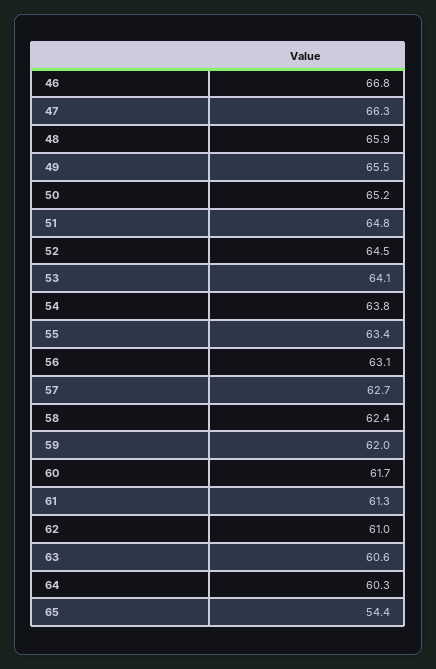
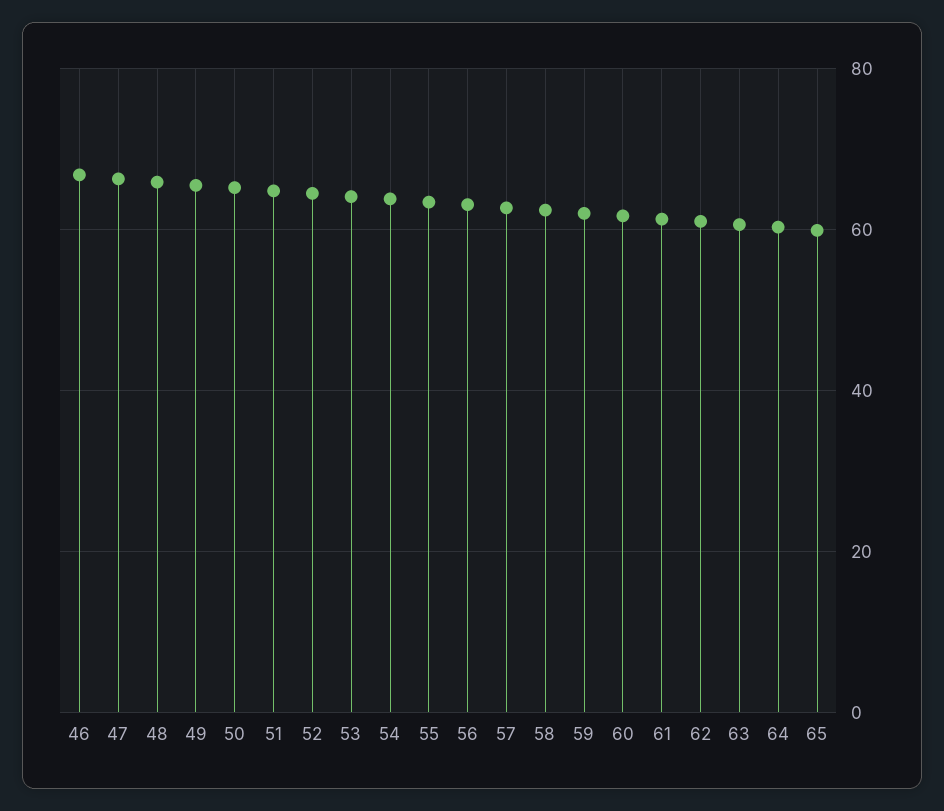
  {
    "46": 66.8,
    "47": 66.3,
    "48": 65.9,
    "49": 65.5,
    "50": 65.2,
    "51": 64.8,
    "52": 64.5,
    "53": 64.1,
    "54": 63.8,
    "55": 63.4,
    "56": 63.1,
    "57": 62.7,
    "58": 62.4,
    "59": 62,
    "60": 61.7,
    "61": 61.3,
    "62": 61,
    "63": 60.6,
    "64": 60.3,
-   "65": 54.4
+   "65": 60
  }

